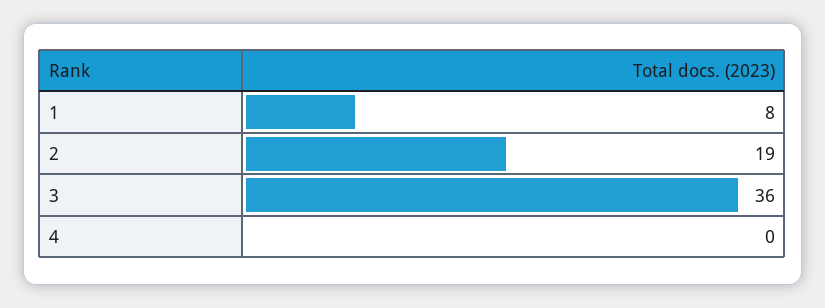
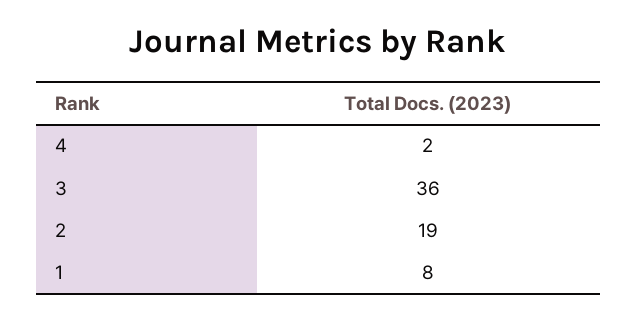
  {
    "1": 8,
    "2": 19,
    "3": 36,
-   "4": 0
+   "4": 2
  }

